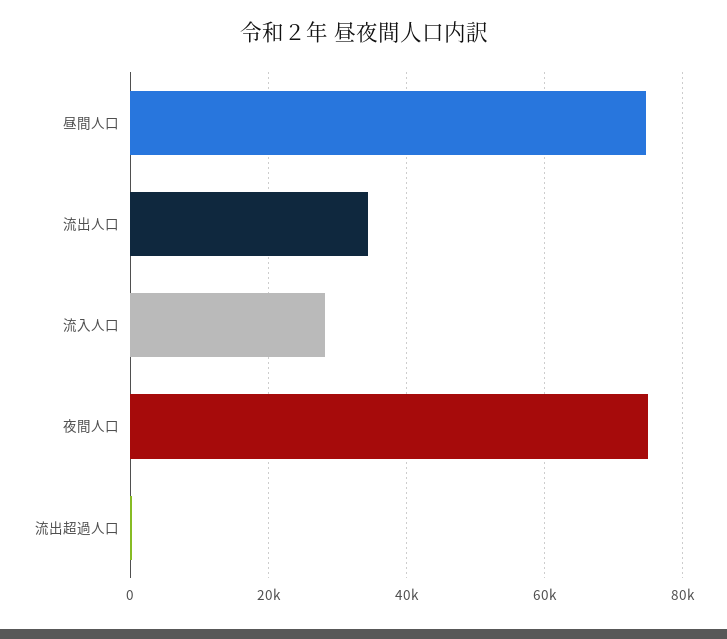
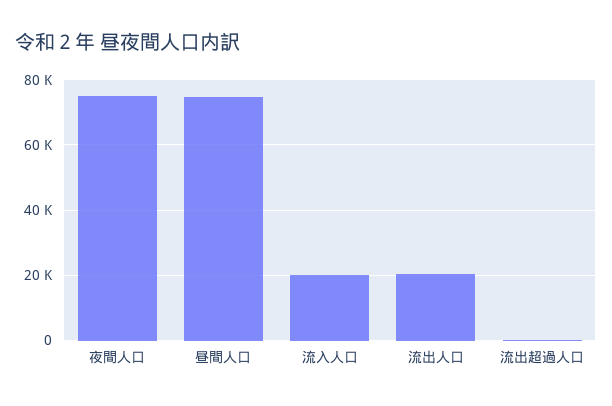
  {
    "昼間人口": 74000,
-   "流出人口": 34000,
+   "流出人口": 20000,
-   "流入人口": 28000,
+   "流入人口": 20000,
    "夜間人口": 74000,
    "流出超過人口": 0
  }

